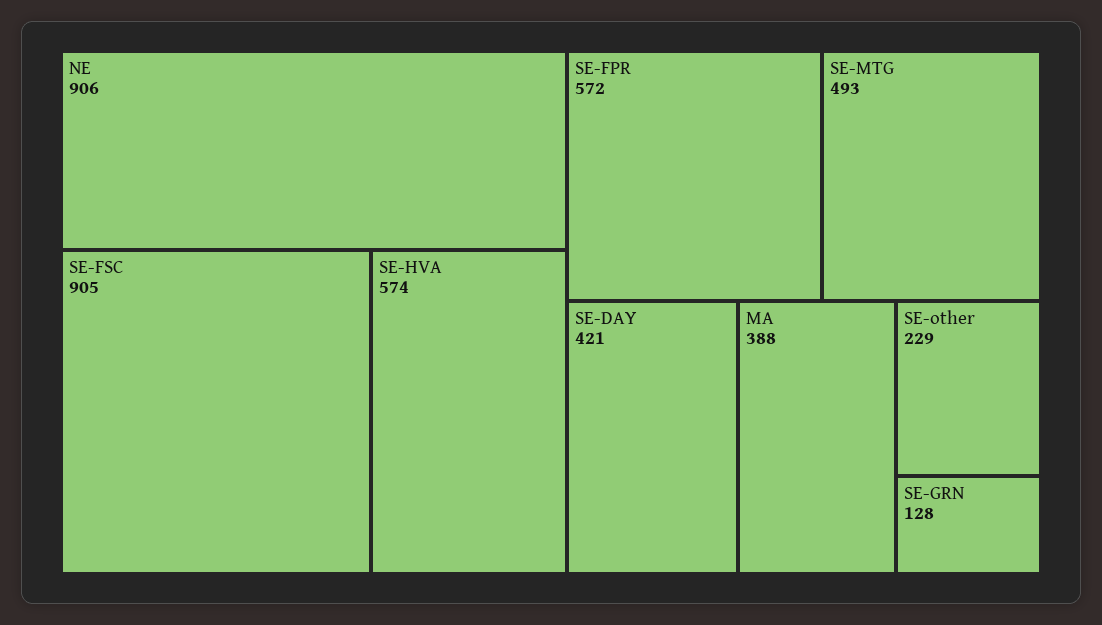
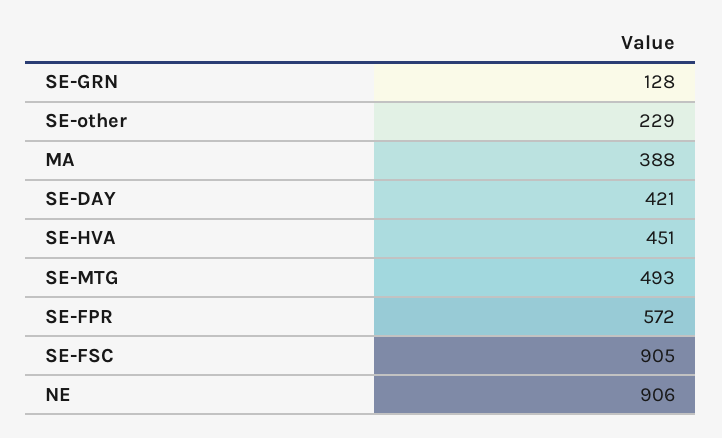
  {
    "NE": 906,
    "SE-FSC": 905,
-   "SE-HVA": 574,
+   "SE-HVA": 451,
    "SE-FPR": 572,
    "SE-MTG": 493,
    "SE-DAY": 421,
    "MA": 388,
    "SE-other": 229,
    "SE-GRN": 128
  }

